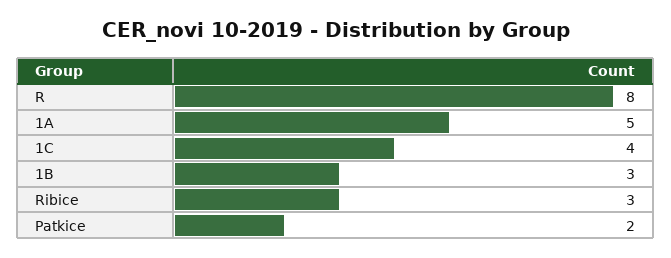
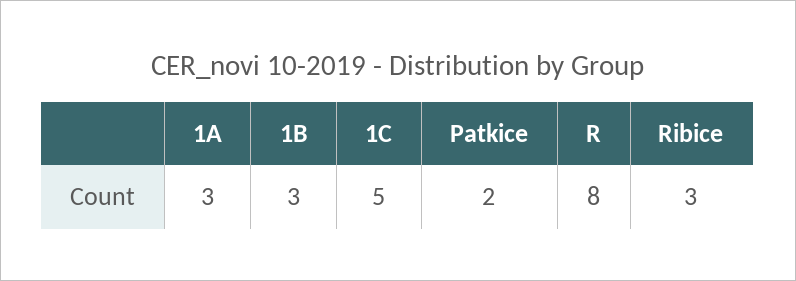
  {
    "R": 8,
-   "1A": 5,
+   "1A": 3,
-   "1C": 4,
+   "1C": 5,
    "1B": 3,
    "Ribice": 3,
    "Patkice": 2
  }

